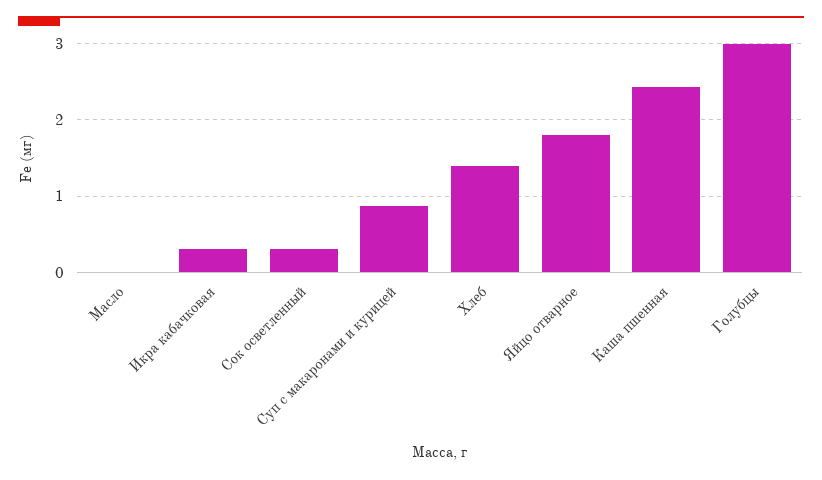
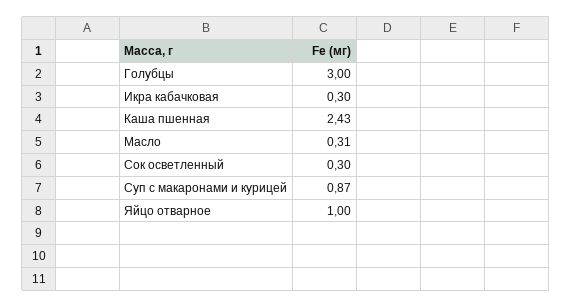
  {
-   "Масло": 0,
+   "Масло": 0.31,
    "Икра кабачковая": 0.3,
    "Сок осветленный": 0.3,
    "Суп с макаронами и курицей": 0.87,
-   "Хлеб": 1.4,
-   "Яйцо отварное": 1.8,
+   "Яйцо отварное": 1,
    "Каша пшенная": 2.43,
    "Голубцы": 3
  }

